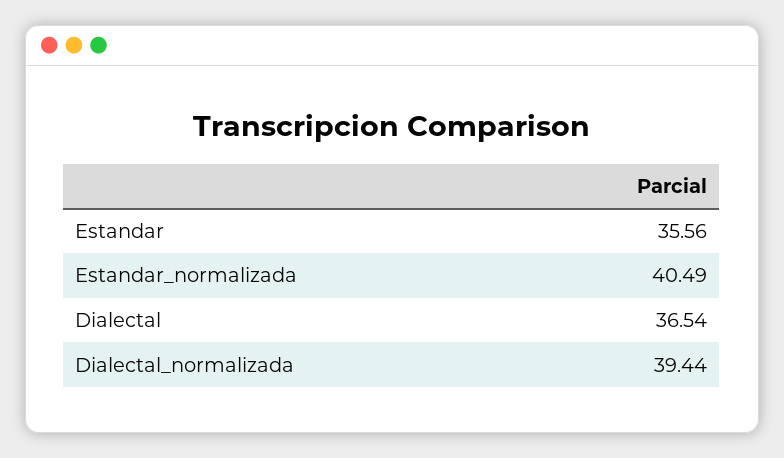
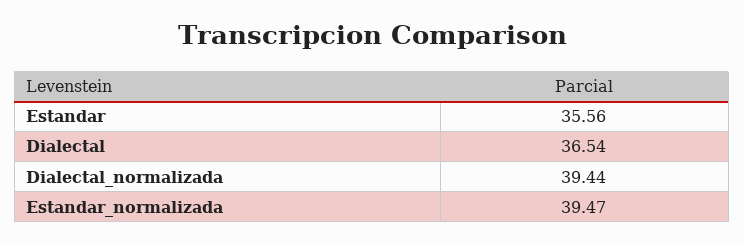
  {
    "Estandar": 35.56,
-   "Estandar_normalizada": 40.49,
+   "Estandar_normalizada": 39.47,
    "Dialectal": 36.54,
    "Dialectal_normalizada": 39.44
  }

